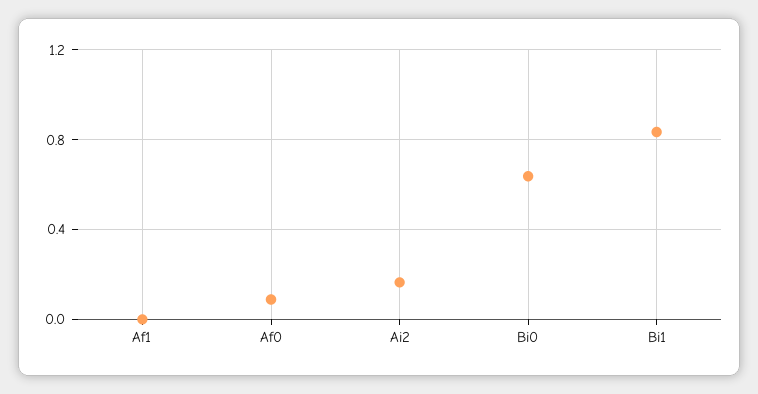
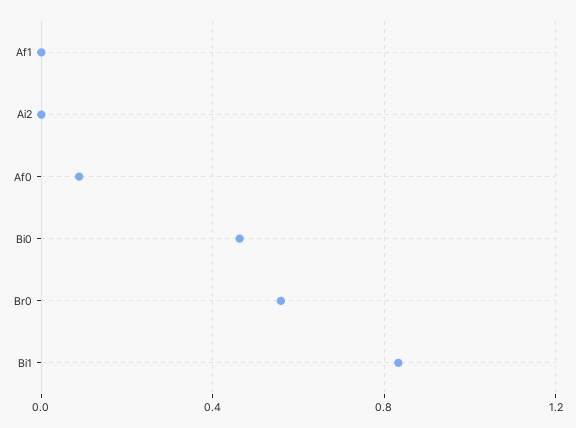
  {
    "Af1": 0,
    "Af0": 0.1,
-   "Ai2": 0.15,
+   "Ai2": 0,
-   "Bi0": 0.65,
+   "Bi0": 0.45,
-   "Bi1": 0.85
+   "Bi1": 0.85,
+   "Br0": 0.55
  }

